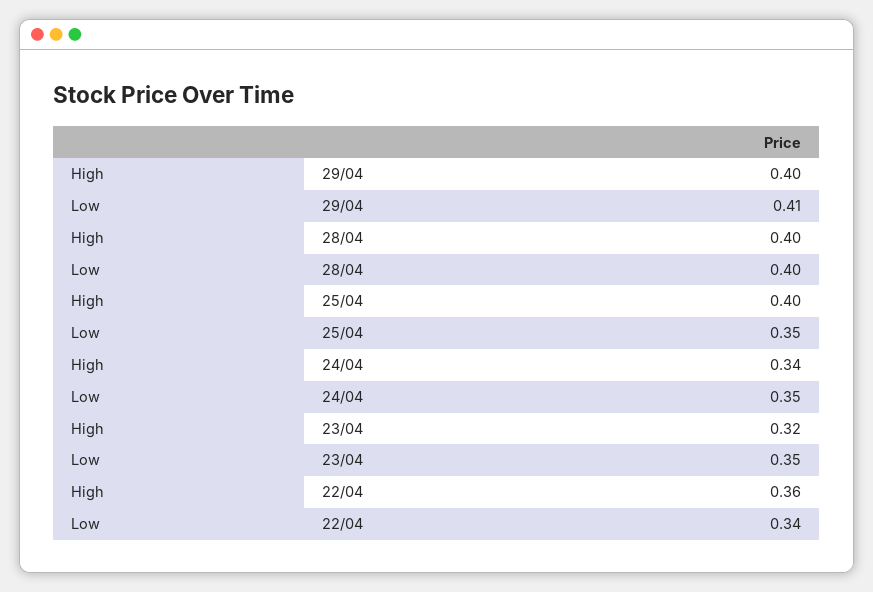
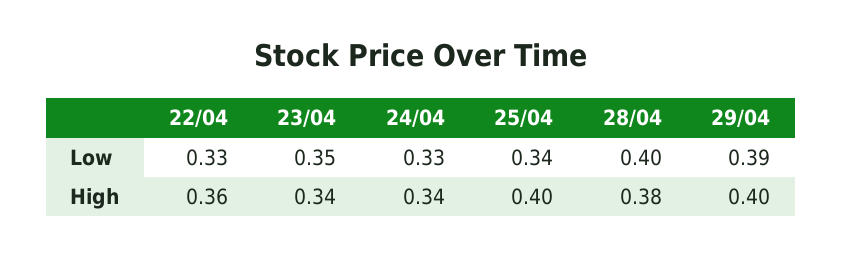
  {
    "High": {
      "29/04": 0.4,
-     "28/04": 0.4,
+     "28/04": 0.38,
      "25/04": 0.4,
      "24/04": 0.34,
-     "23/04": 0.32,
+     "23/04": 0.34,
      "22/04": 0.36
    },
    "Low": {
-     "29/04": 0.41,
+     "29/04": 0.39,
      "28/04": 0.4,
-     "25/04": 0.35,
+     "25/04": 0.34,
-     "24/04": 0.35,
+     "24/04": 0.33,
      "23/04": 0.35,
-     "22/04": 0.34
+     "22/04": 0.33
    }
  }

